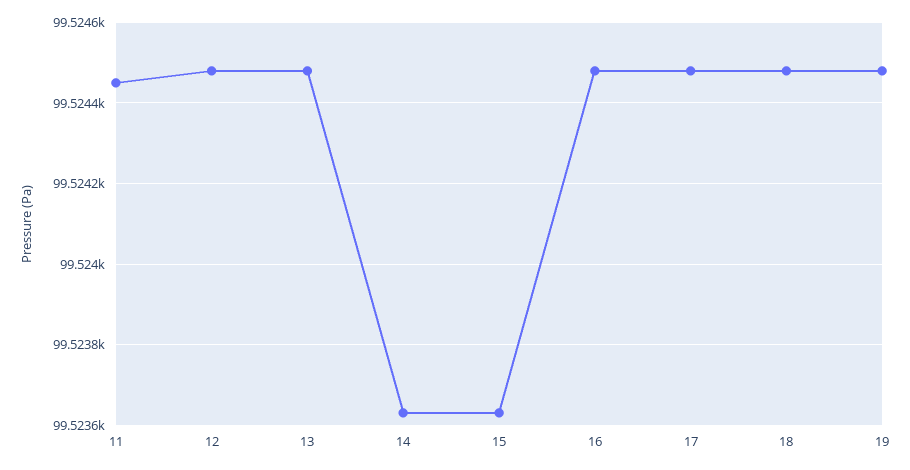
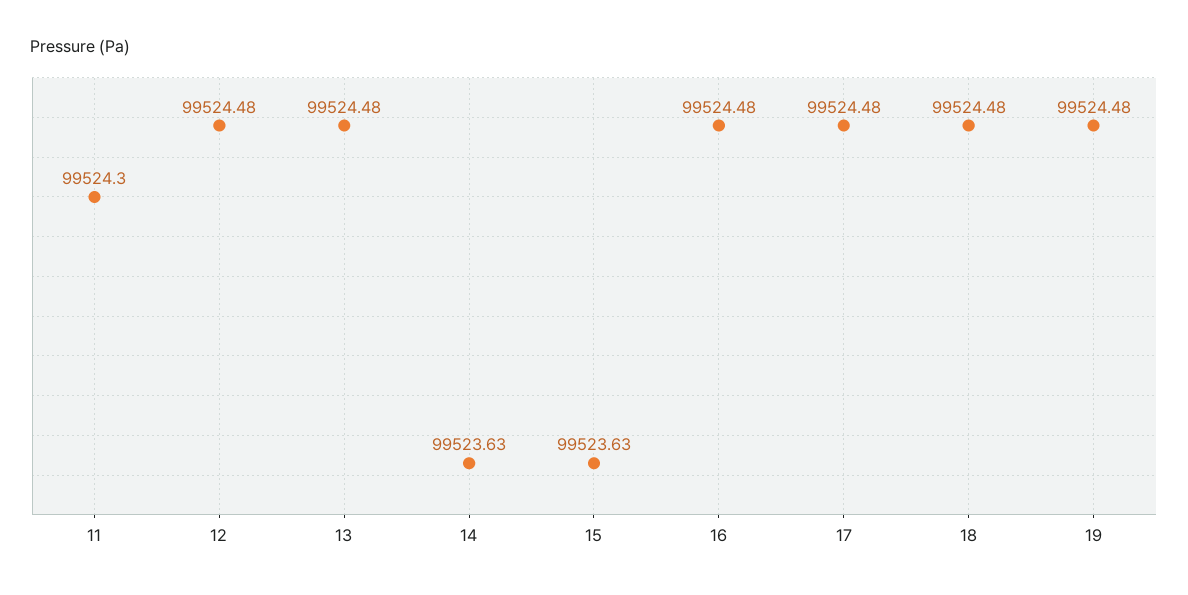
  {
-   "11": 99524.45,
+   "11": 99524.3,
    "12": 99524.48,
    "13": 99524.48,
    "14": 99523.63,
    "15": 99523.63,
    "16": 99524.48,
    "17": 99524.48,
    "18": 99524.48,
    "19": 99524.48
  }

